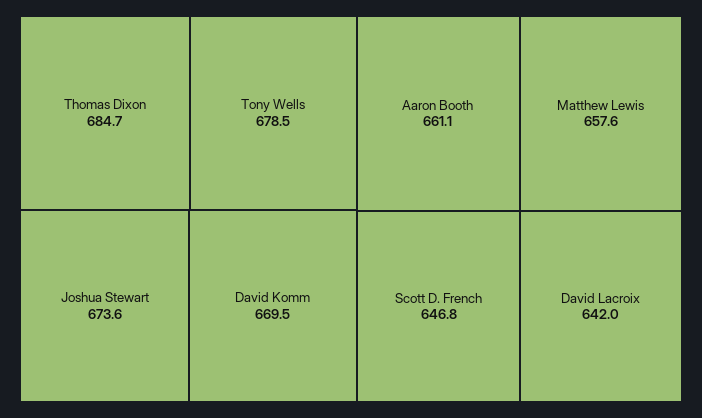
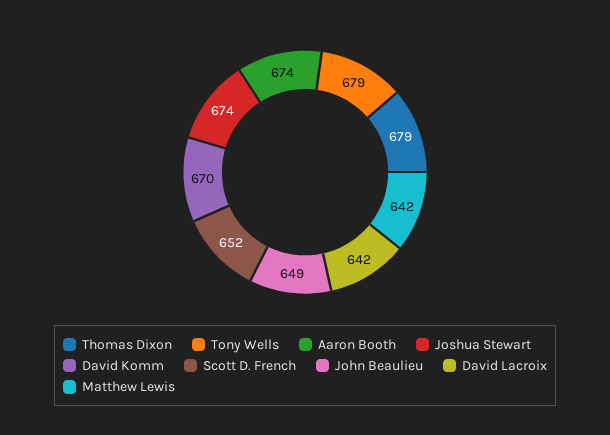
  {
-   "Thomas Dixon": 684.7,
+   "Thomas Dixon": 679,
    "Tony Wells": 678.5,
    "Joshua Stewart": 673.6,
    "David Komm": 669.5,
-   "Aaron Booth": 661.1,
+   "Aaron Booth": 674,
-   "Matthew Lewis": 657.6,
+   "Matthew Lewis": 642,
-   "Scott D. French": 646.8,
+   "Scott D. French": 652,
-   "David Lacroix": 642
+   "David Lacroix": 642,
+   "John Beaulieu": 649
  }

